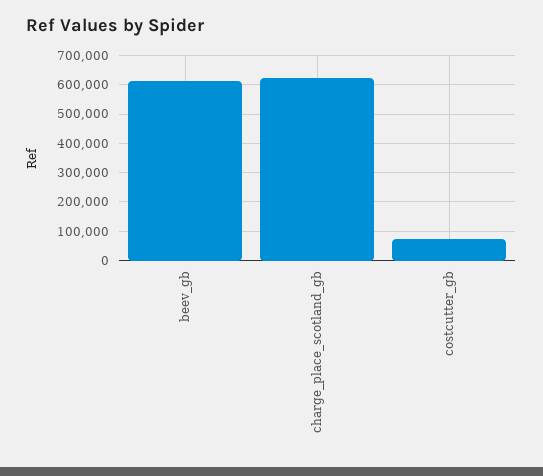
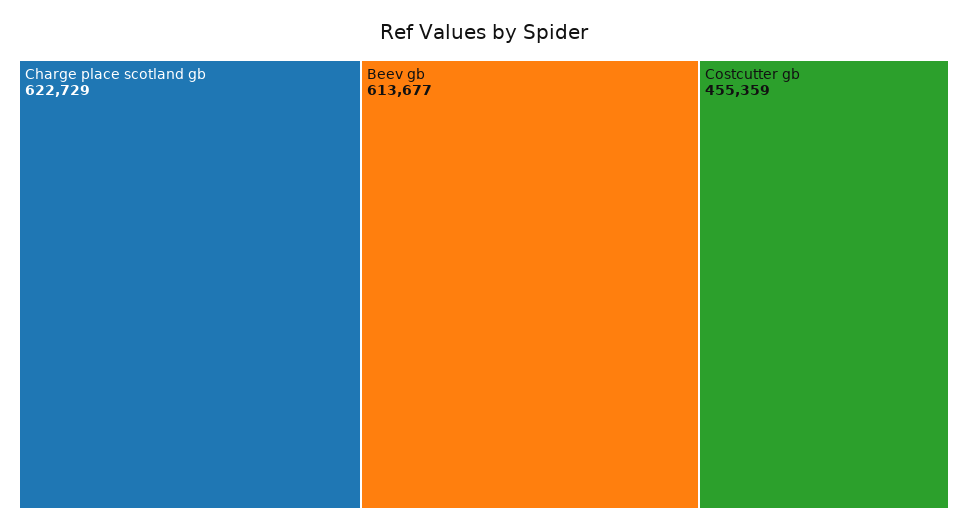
  {
    "beev_gb": 613677,
    "charge_place_scotland_gb": 622729,
-   "costcutter_gb": 75000
+   "costcutter_gb": 455359
  }

